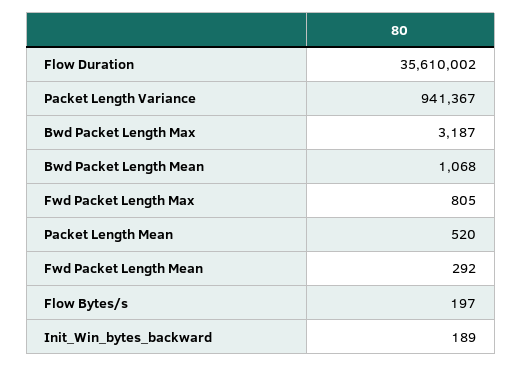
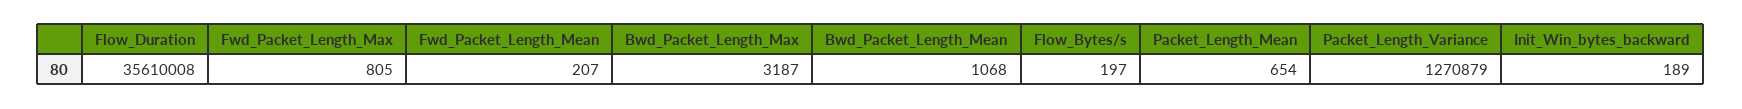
  {
-   "Flow Duration": 35610002,
+   "Flow Duration": 35610008,
-   "Packet Length Variance": 941367,
+   "Packet Length Variance": 1270879,
    "Bwd Packet Length Max": 3187,
    "Bwd Packet Length Mean": 1068,
    "Fwd Packet Length Max": 805,
-   "Packet Length Mean": 520,
+   "Packet Length Mean": 654,
-   "Fwd Packet Length Mean": 292,
+   "Fwd Packet Length Mean": 207,
    "Flow Bytes/s": 197,
    "Init_Win_bytes_backward": 189
  }

